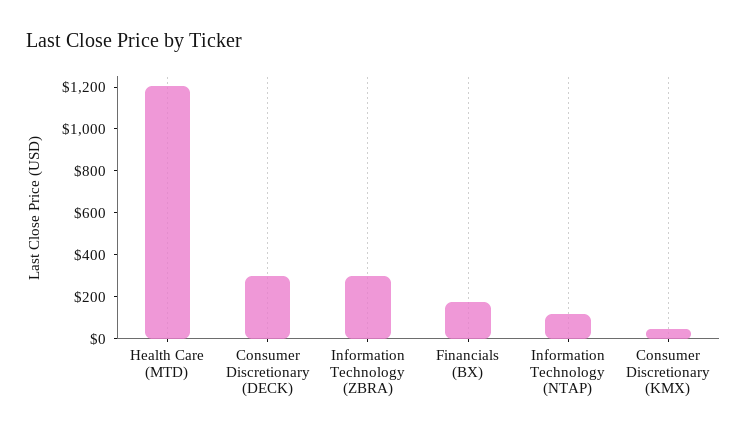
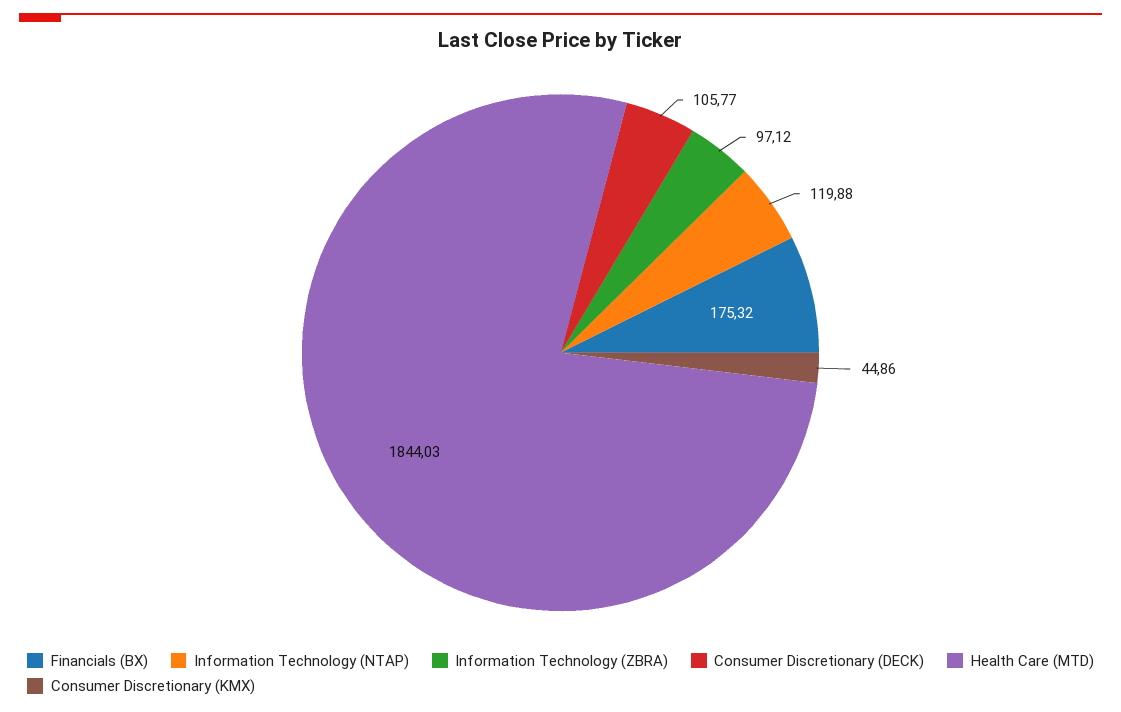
  {
-   "Health Care (MTD)": 1200,
+   "Health Care (MTD)": 1844.03,
-   "Consumer Discretionary (DECK)": 300,
+   "Consumer Discretionary (DECK)": 105.77,
-   "Information Technology (ZBRA)": 300,
+   "Information Technology (ZBRA)": 97.12,
    "Financials (BX)": 175.32,
    "Information Technology (NTAP)": 119.88,
    "Consumer Discretionary (KMX)": 44.86
  }

